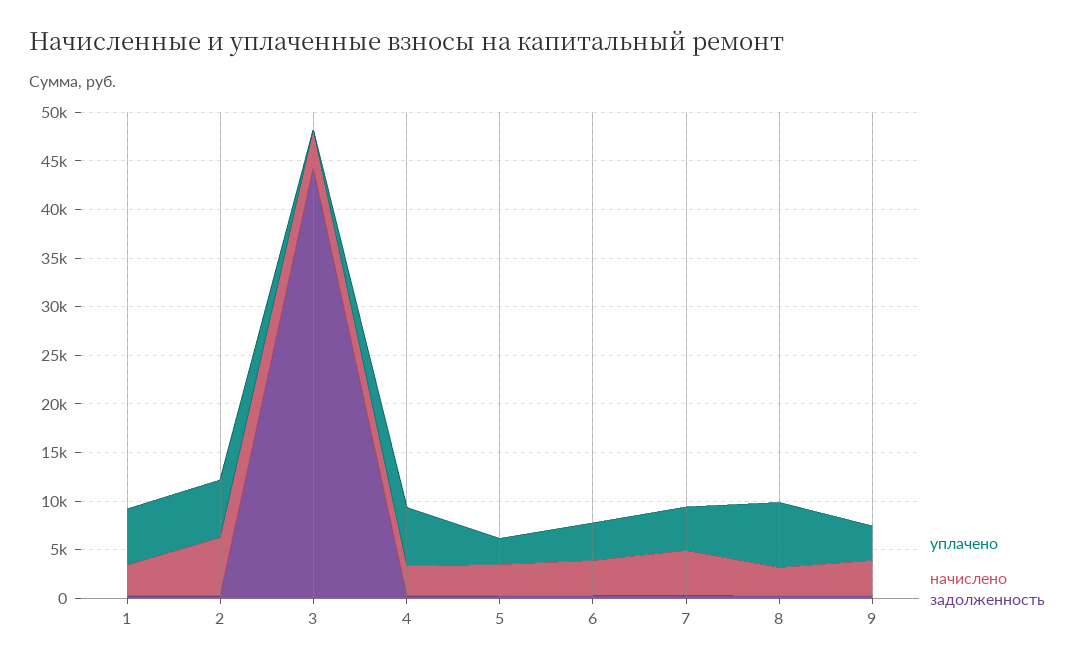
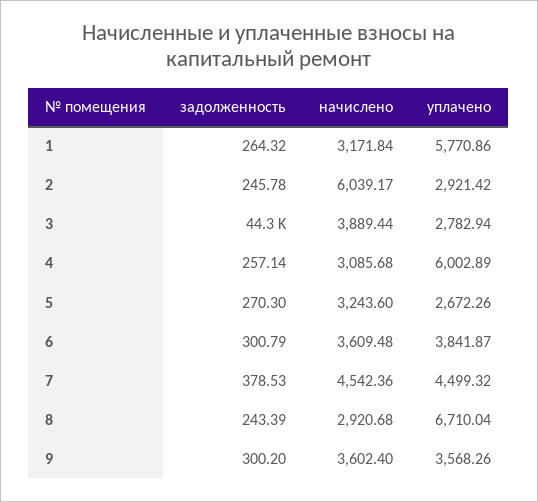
  {
    "уплачено": {
      "1": 5770.86,
-     "2": 6000,
+     "2": 2921.42,
-     "3": 0,
+     "3": 2782.94,
      "4": 6002.89,
      "5": 2672.26,
      "6": 3841.87,
      "7": 4499.32,
      "8": 6710.04,
      "9": 3568.26
    },
    "начислено": {
      "1": 3171.84,
      "2": 6039.17,
      "3": 3889.44,
      "4": 3085.68,
      "5": 3243.6,
      "6": 3609.48,
      "7": 4542.36,
      "8": 2920.68,
      "9": 3602.4
    },
    "задолженность": {
      "1": 264.32,
      "2": 245.78,
      "3": 44300,
      "4": 257.14,
      "5": 270.3,
      "6": 300.79,
      "7": 378.53,
      "8": 243.39,
      "9": 300.2
    }
  }

